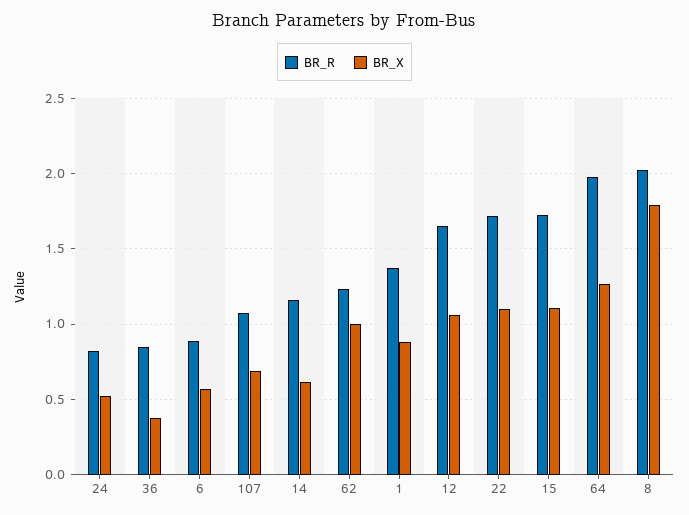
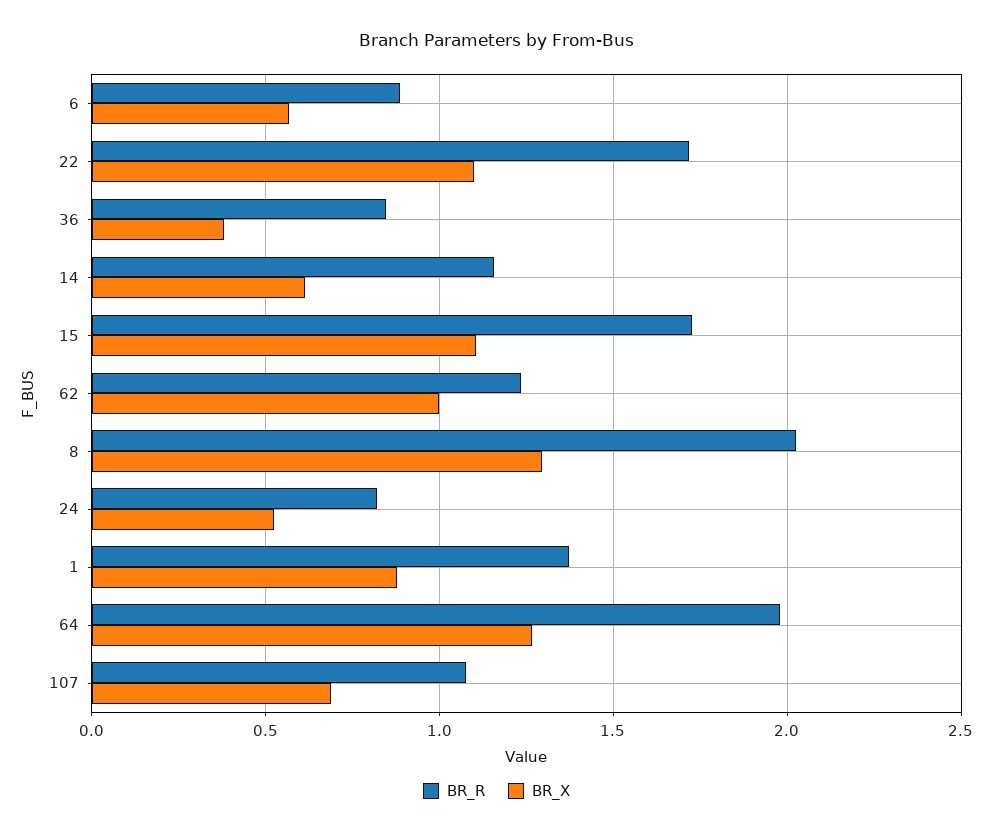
  {
    "BR_R": {
      "24": 0.8,
      "36": 0.85,
      "6": 0.9,
      "107": 1.1,
      "14": 1.15,
      "62": 1.25,
      "1": 1.35,
-     "12": 1.65,
      "22": 1.7,
      "15": 1.75,
      "64": 2,
      "8": 2
    },
    "BR_X": {
      "24": 0.5,
      "36": 0.4,
      "6": 0.55,
      "107": 0.7,
      "14": 0.6,
      "62": 1,
      "1": 0.9,
-     "12": 1.05,
      "22": 1.1,
      "15": 1.1,
      "64": 1.25,
-     "8": 1.8
+     "8": 1.3
    }
  }

